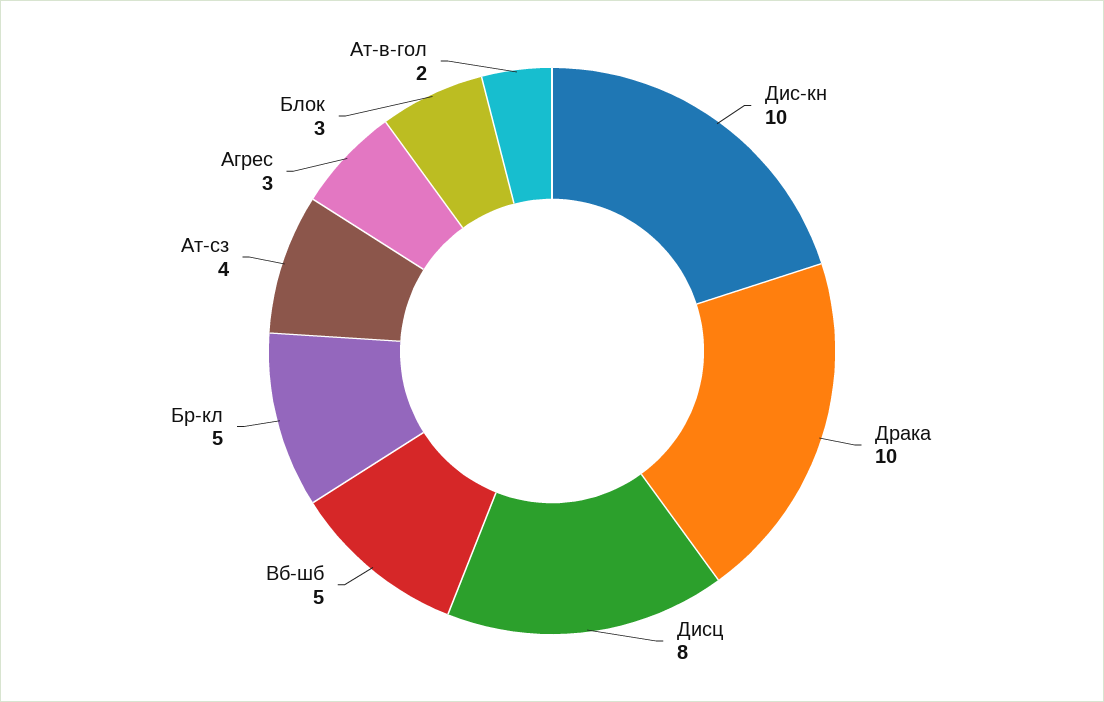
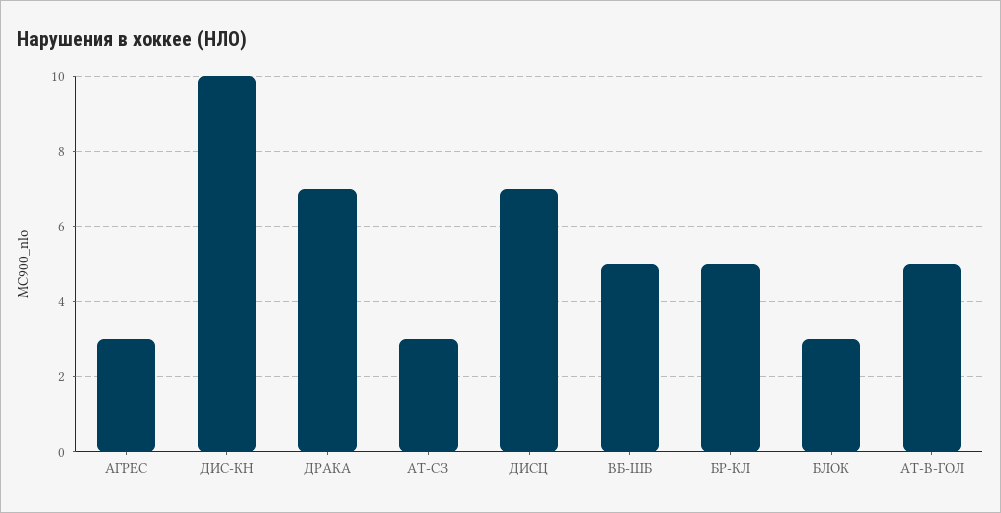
  {
    "Дис-кн": 10,
-   "Драка": 10,
+   "Драка": 7,
-   "Дисц": 8,
+   "Дисц": 7,
    "Вб-шб": 5,
    "Бр-кл": 5,
-   "Ат-сз": 4,
+   "Ат-сз": 3,
    "Агрес": 3,
    "Блок": 3,
-   "Ат-в-гол": 2
+   "Ат-в-гол": 5
  }

